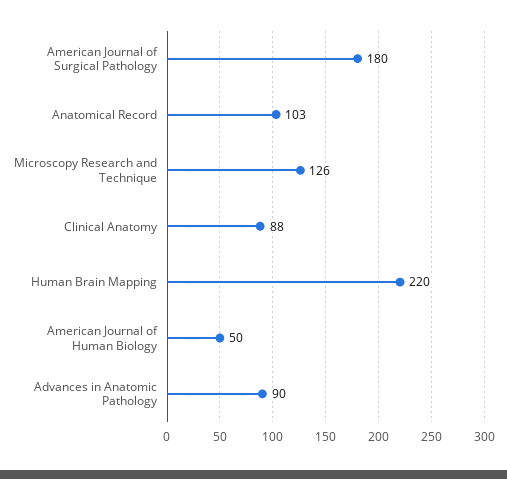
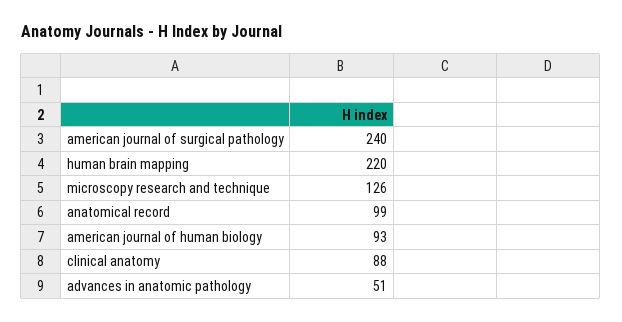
  {
-   "American Journal of Surgical Pathology": 180,
+   "American Journal of Surgical Pathology": 240,
-   "Anatomical Record": 103,
+   "Anatomical Record": 99,
    "Microscopy Research and Technique": 126,
    "Clinical Anatomy": 88,
    "Human Brain Mapping": 220,
-   "American Journal of Human Biology": 50,
+   "American Journal of Human Biology": 93,
-   "Advances in Anatomic Pathology": 90
+   "Advances in Anatomic Pathology": 51
  }

